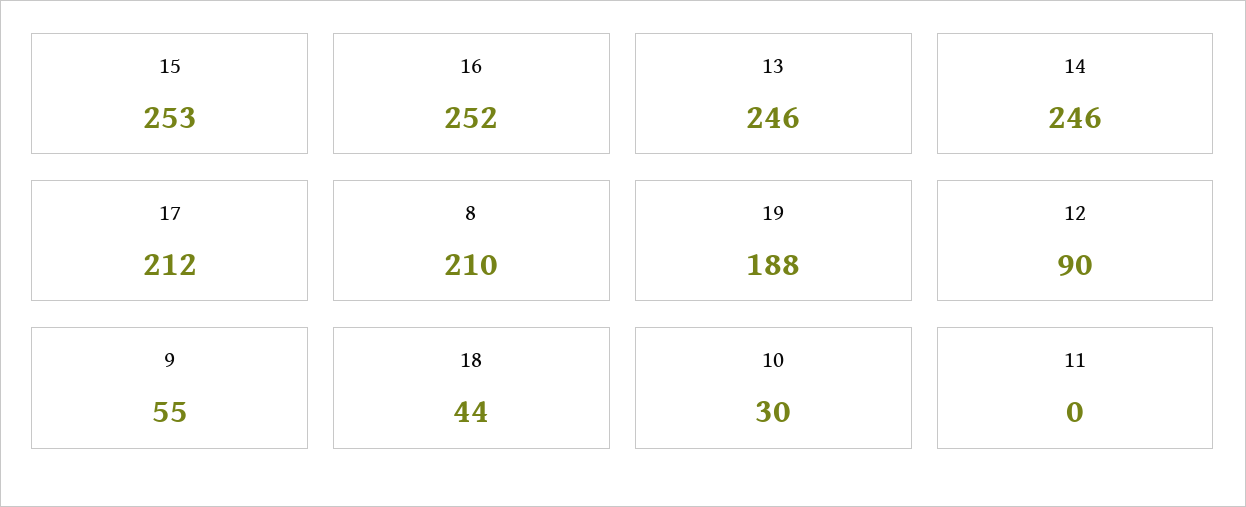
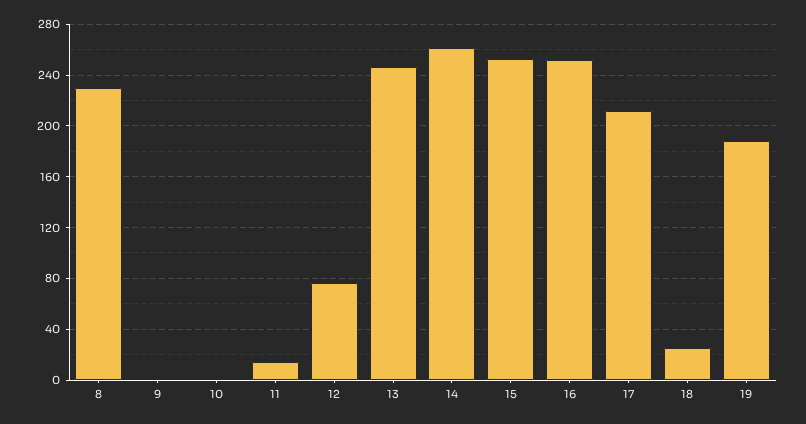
  {
    "15": 253,
    "16": 252,
    "13": 246,
-   "14": 246,
+   "14": 260,
    "17": 212,
-   "8": 210,
+   "8": 230,
    "19": 188,
-   "12": 90,
+   "12": 75,
-   "9": 55,
+   "9": 0,
-   "18": 44,
+   "18": 25,
-   "10": 30,
+   "10": 0,
-   "11": 0
+   "11": 15
  }

